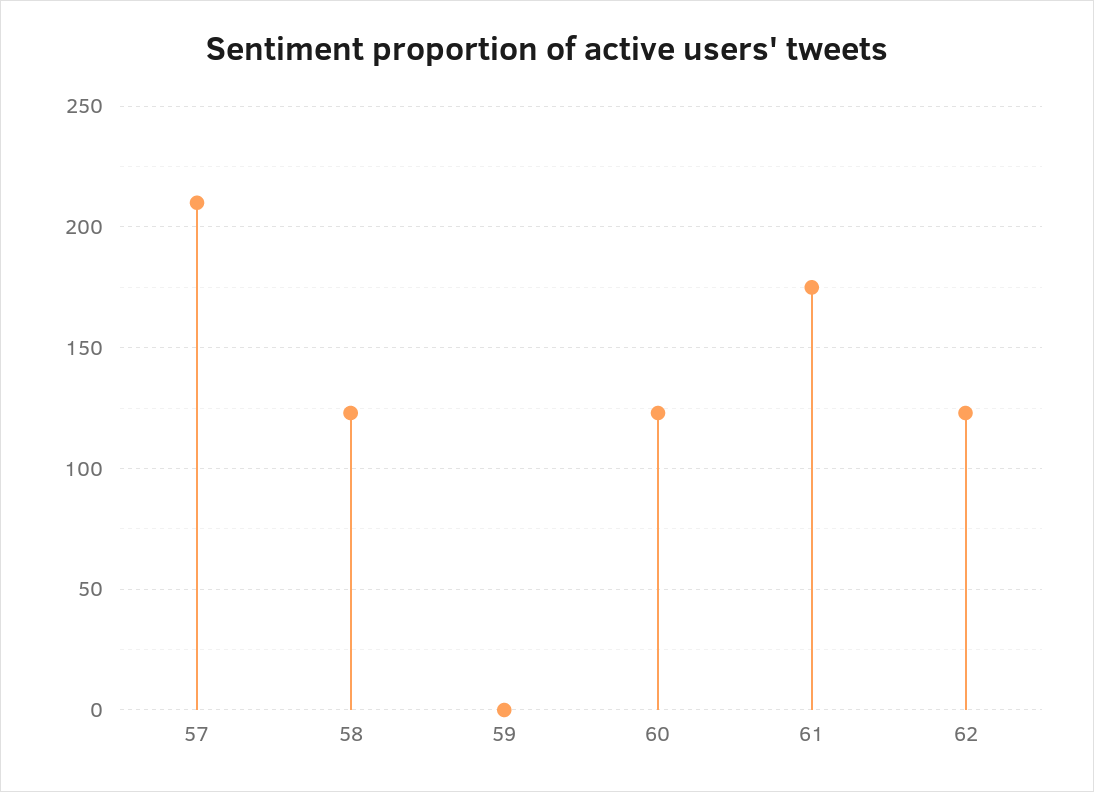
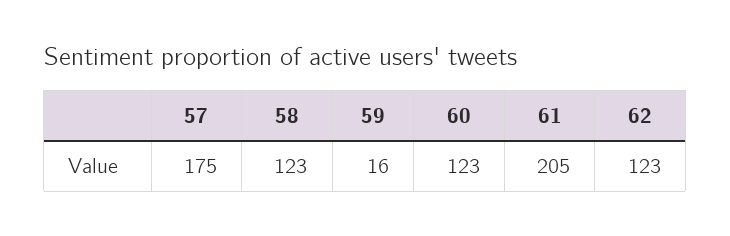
  {
-   "57": 210,
+   "57": 175,
    "58": 123,
-   "59": 0,
+   "59": 16,
    "60": 123,
-   "61": 175,
+   "61": 205,
    "62": 123
  }

